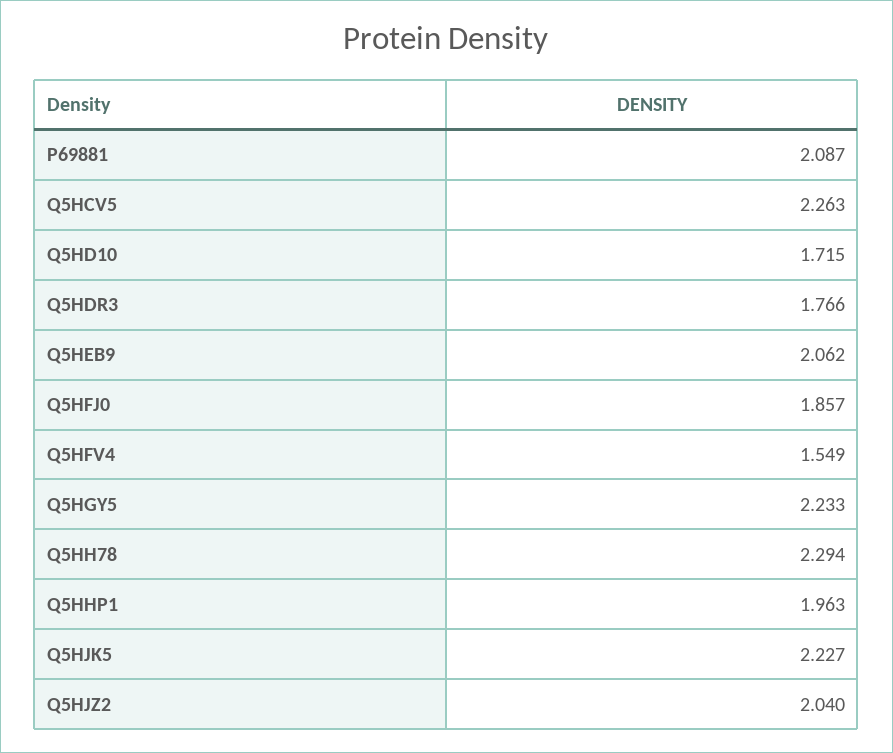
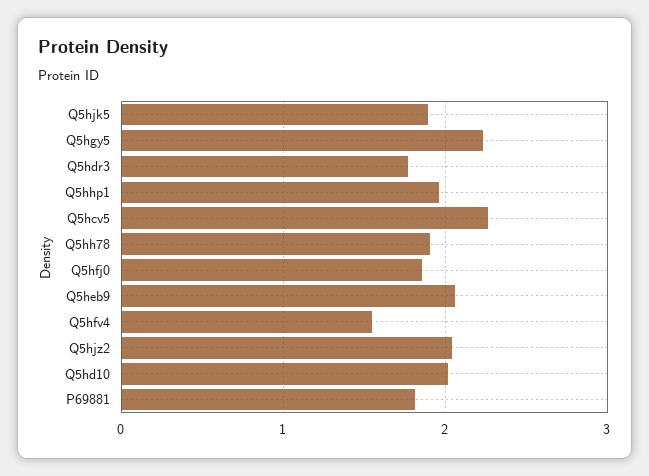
  {
-   "P69881": 2.087,
+   "P69881": 1.8,
    "Q5HCV5": 2.263,
-   "Q5HD10": 1.715,
+   "Q5HD10": 2,
    "Q5HDR3": 1.766,
    "Q5HEB9": 2.062,
    "Q5HFJ0": 1.857,
    "Q5HFV4": 1.549,
    "Q5HGY5": 2.233,
-   "Q5HH78": 2.294,
+   "Q5HH78": 1.9,
    "Q5HHP1": 1.963,
-   "Q5HJK5": 2.227,
+   "Q5HJK5": 1.9,
    "Q5HJZ2": 2.04
  }

